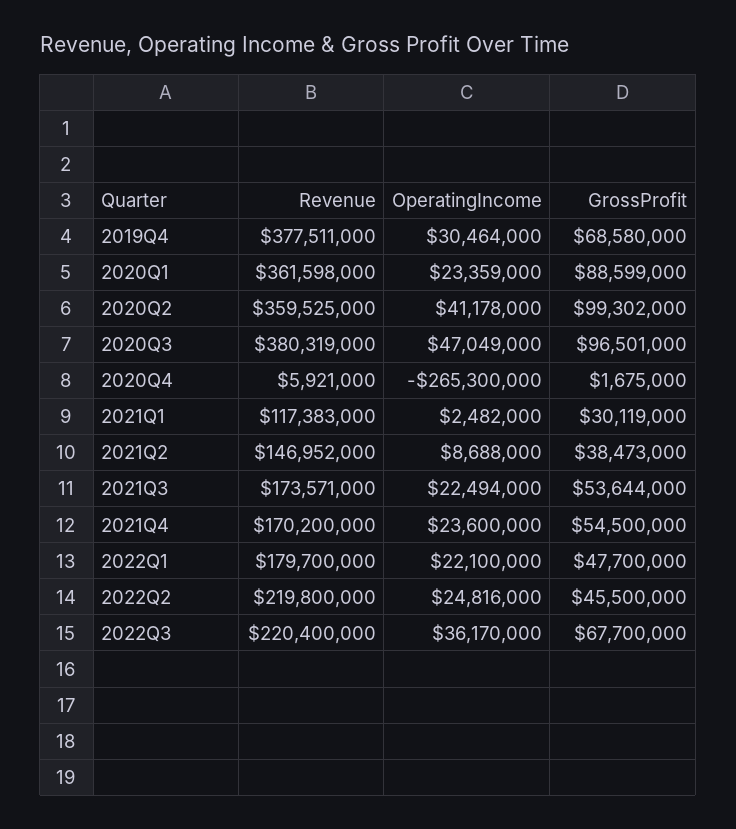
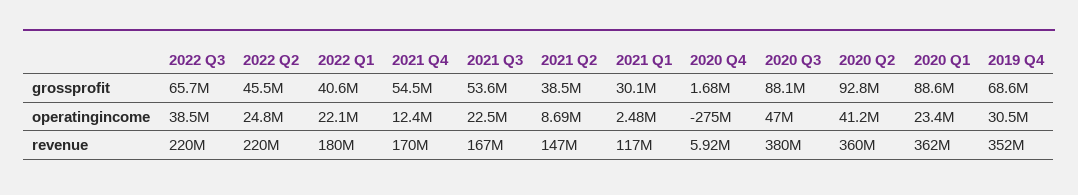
  {
    "Revenue": {
-     "2019Q4": 377511000,
+     "2019Q4": 352000000,
      "2020Q1": 361598000,
      "2020Q2": 359525000,
      "2020Q3": 380319000,
      "2020Q4": 5921000,
      "2021Q1": 117383000,
      "2021Q2": 146952000,
-     "2021Q3": 173571000,
+     "2021Q3": 167000000,
      "2021Q4": 170200000,
      "2022Q1": 179700000,
      "2022Q2": 219800000,
      "2022Q3": 220400000
    },
    "OperatingIncome": {
      "2019Q4": 30464000,
      "2020Q1": 23359000,
      "2020Q2": 41178000,
      "2020Q3": 47049000,
-     "2020Q4": -265300000,
+     "2020Q4": -275000000,
      "2021Q1": 2482000,
      "2021Q2": 8688000,
      "2021Q3": 22494000,
-     "2021Q4": 23600000,
+     "2021Q4": 12400000,
      "2022Q1": 22100000,
      "2022Q2": 24816000,
-     "2022Q3": 36170000
+     "2022Q3": 38500000
    },
    "GrossProfit": {
      "2019Q4": 68580000,
      "2020Q1": 88599000,
-     "2020Q2": 99302000,
+     "2020Q2": 92800000,
-     "2020Q3": 96501000,
+     "2020Q3": 88100000,
      "2020Q4": 1675000,
      "2021Q1": 30119000,
      "2021Q2": 38473000,
      "2021Q3": 53644000,
      "2021Q4": 54500000,
-     "2022Q1": 47700000,
+     "2022Q1": 40600000,
      "2022Q2": 45500000,
-     "2022Q3": 67700000
+     "2022Q3": 65700000
    }
  }

